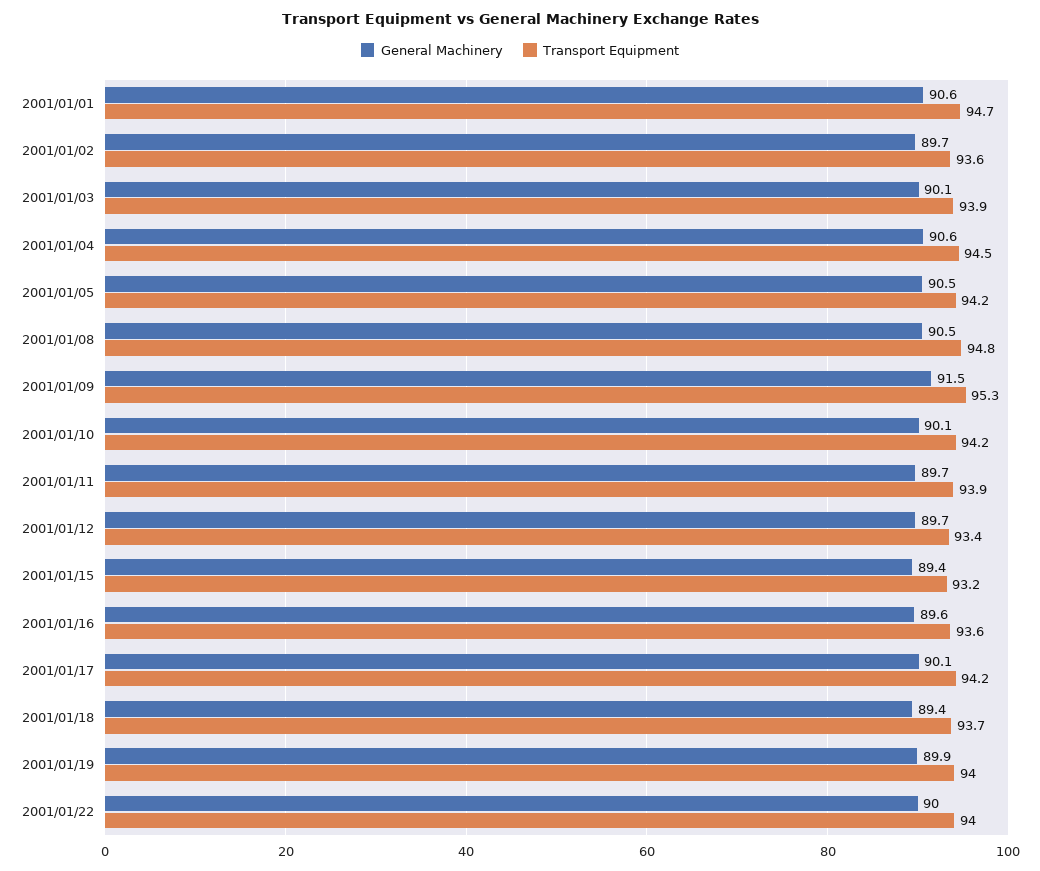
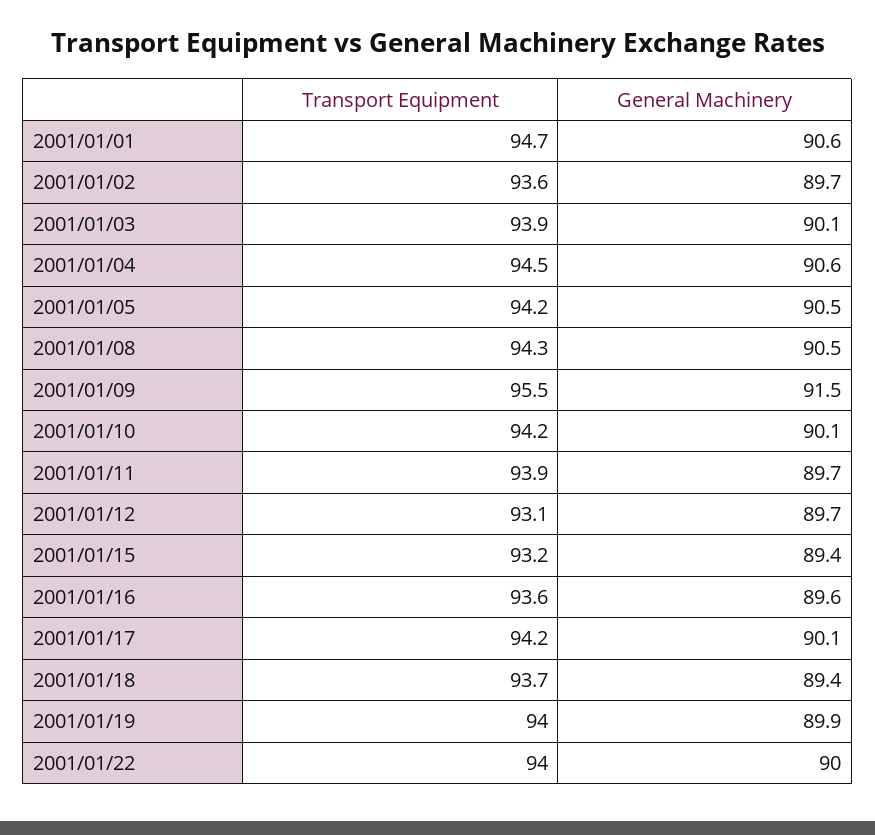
  {
    "General Machinery": {
      "2001/01/01": 90.6,
      "2001/01/02": 89.7,
      "2001/01/03": 90.1,
      "2001/01/04": 90.6,
      "2001/01/05": 90.5,
      "2001/01/08": 90.5,
      "2001/01/09": 91.5,
      "2001/01/10": 90.1,
      "2001/01/11": 89.7,
      "2001/01/12": 89.7,
      "2001/01/15": 89.4,
      "2001/01/16": 89.6,
      "2001/01/17": 90.1,
      "2001/01/18": 89.4,
      "2001/01/19": 89.9,
      "2001/01/22": 90
    },
    "Transport Equipment": {
      "2001/01/01": 94.7,
      "2001/01/02": 93.6,
      "2001/01/03": 93.9,
      "2001/01/04": 94.5,
      "2001/01/05": 94.2,
-     "2001/01/08": 94.8,
+     "2001/01/08": 94.3,
-     "2001/01/09": 95.3,
+     "2001/01/09": 95.5,
      "2001/01/10": 94.2,
      "2001/01/11": 93.9,
-     "2001/01/12": 93.4,
+     "2001/01/12": 93.1,
      "2001/01/15": 93.2,
      "2001/01/16": 93.6,
      "2001/01/17": 94.2,
      "2001/01/18": 93.7,
      "2001/01/19": 94,
      "2001/01/22": 94
    }
  }

